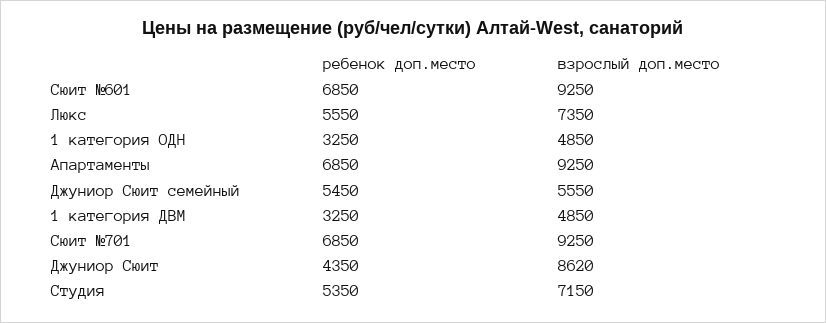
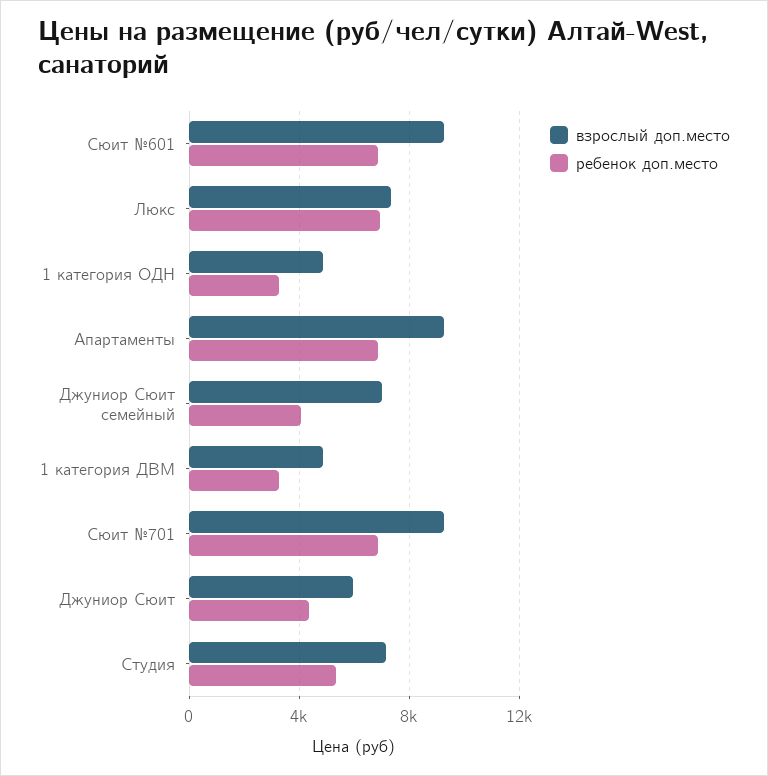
  {
    "ребенок доп.место": {
      "Сюит №601": 6850,
-     "Люкс": 5550,
+     "Люкс": 7000,
      "1 категория ОДН": 3250,
      "Апартаменты": 6850,
-     "Джуниор Сюит семейный": 5450,
+     "Джуниор Сюит семейный": 4000,
      "1 категория ДВМ": 3250,
      "Сюит №701": 6850,
      "Джуниор Сюит": 4350,
      "Студия": 5350
    },
    "взрослый доп.место": {
      "Сюит №601": 9250,
      "Люкс": 7350,
      "1 категория ОДН": 4850,
      "Апартаменты": 9250,
-     "Джуниор Сюит семейный": 5550,
+     "Джуниор Сюит семейный": 7000,
      "1 категория ДВМ": 4850,
      "Сюит №701": 9250,
-     "Джуниор Сюит": 8620,
+     "Джуниор Сюит": 6000,
      "Студия": 7150
    }
  }

